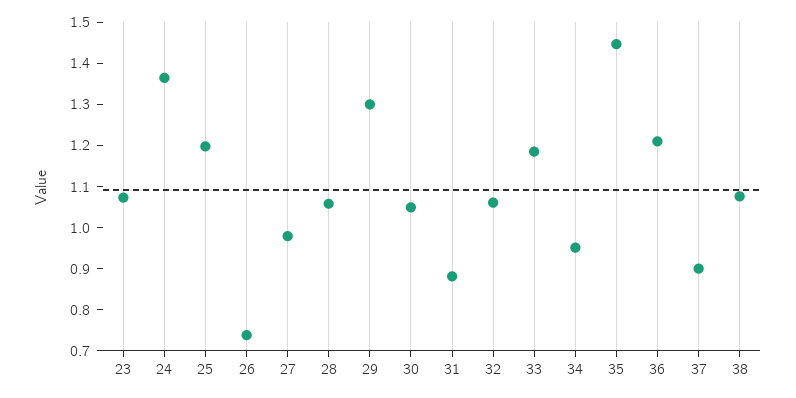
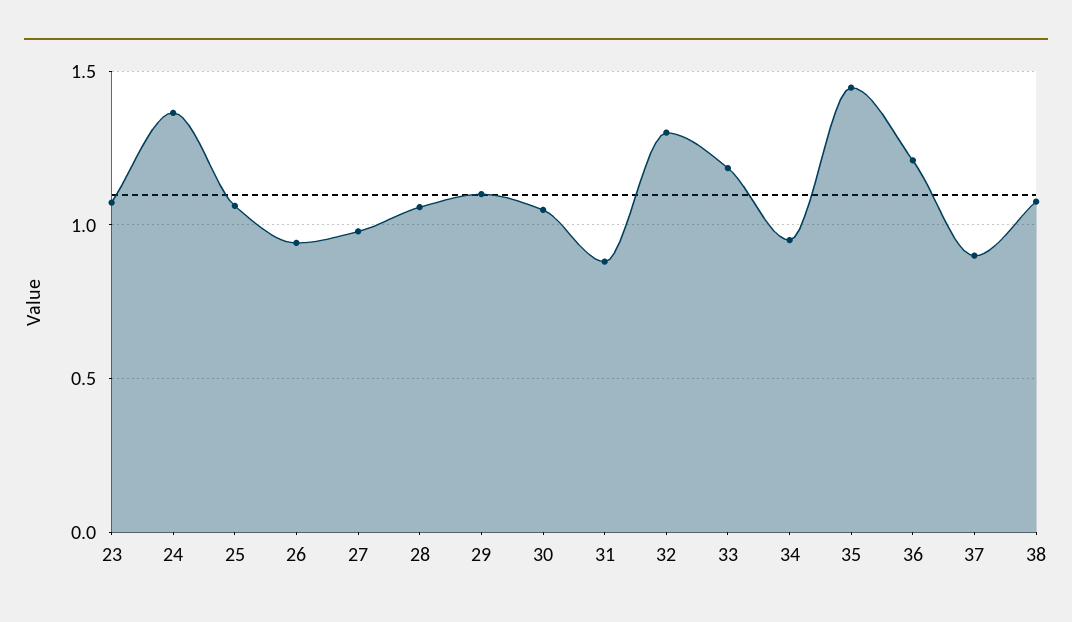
  {
    "23": 1.08,
    "24": 1.36,
-   "25": 1.2,
+   "25": 1.05,
-   "26": 0.74,
+   "26": 0.95,
    "27": 0.98,
    "28": 1.06,
-   "29": 1.3,
+   "29": 1.1,
    "30": 1.04,
    "31": 0.88,
-   "32": 1.06,
+   "32": 1.3,
    "33": 1.18,
    "34": 0.96,
    "35": 1.44,
    "36": 1.22,
    "37": 0.9,
    "38": 1.08
  }

